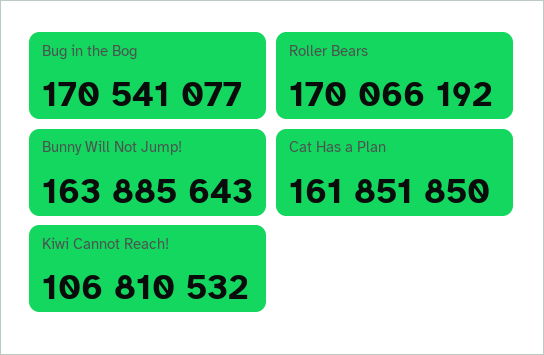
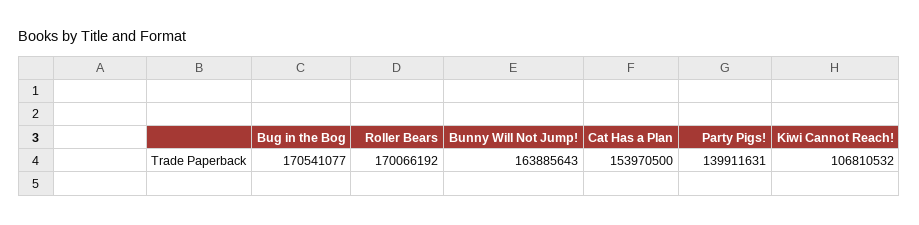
  {
    "Bug in the Bog": 170541077,
    "Roller Bears": 170066192,
    "Bunny Will Not Jump!": 163885643,
-   "Cat Has a Plan": 161851850,
+   "Cat Has a Plan": 153970500,
-   "Kiwi Cannot Reach!": 106810532
+   "Kiwi Cannot Reach!": 106810532,
+   "Party Pigs!": 139911631
  }

